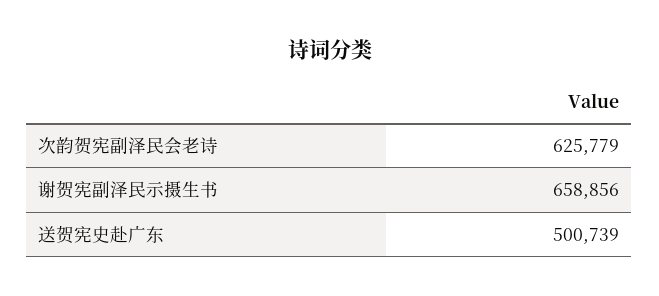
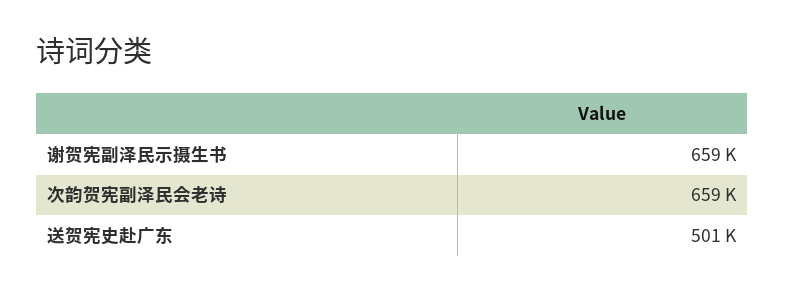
  {
-   "次韵贺宪副泽民会老诗": 625779,
+   "次韵贺宪副泽民会老诗": 659000,
    "谢贺宪副泽民示摄生书": 658856,
    "送贺宪史赴广东": 500739
  }

